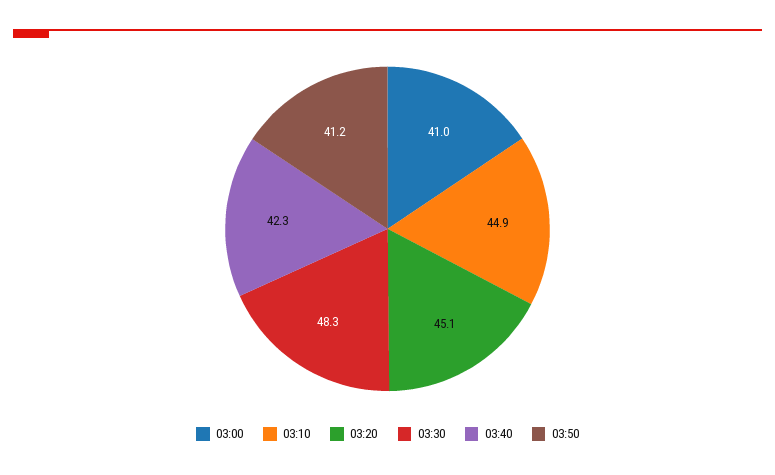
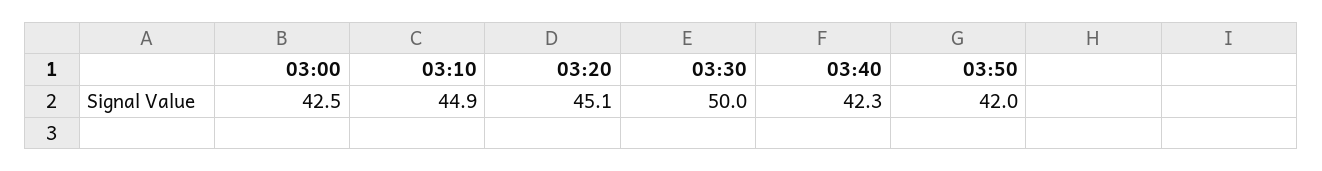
  {
-   "03:00": 41,
+   "03:00": 42.5,
    "03:10": 44.9,
    "03:20": 45.1,
-   "03:30": 48.3,
+   "03:30": 50,
    "03:40": 42.3,
-   "03:50": 41.2
+   "03:50": 42
  }

